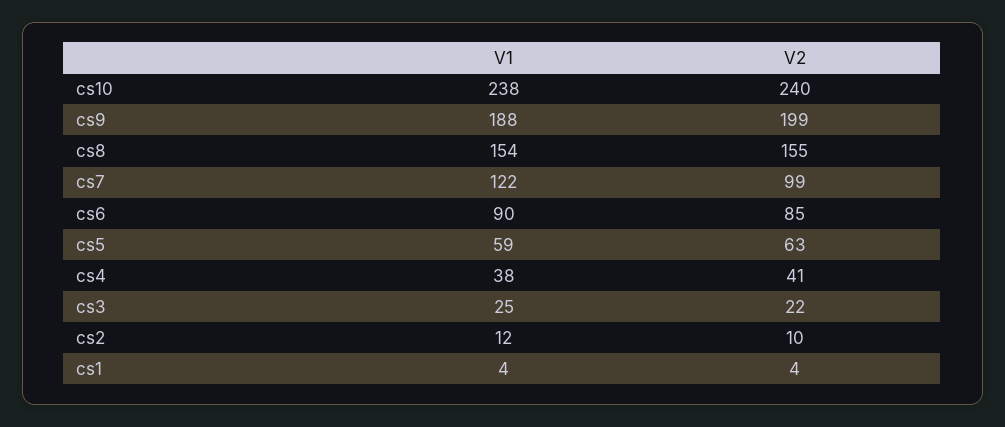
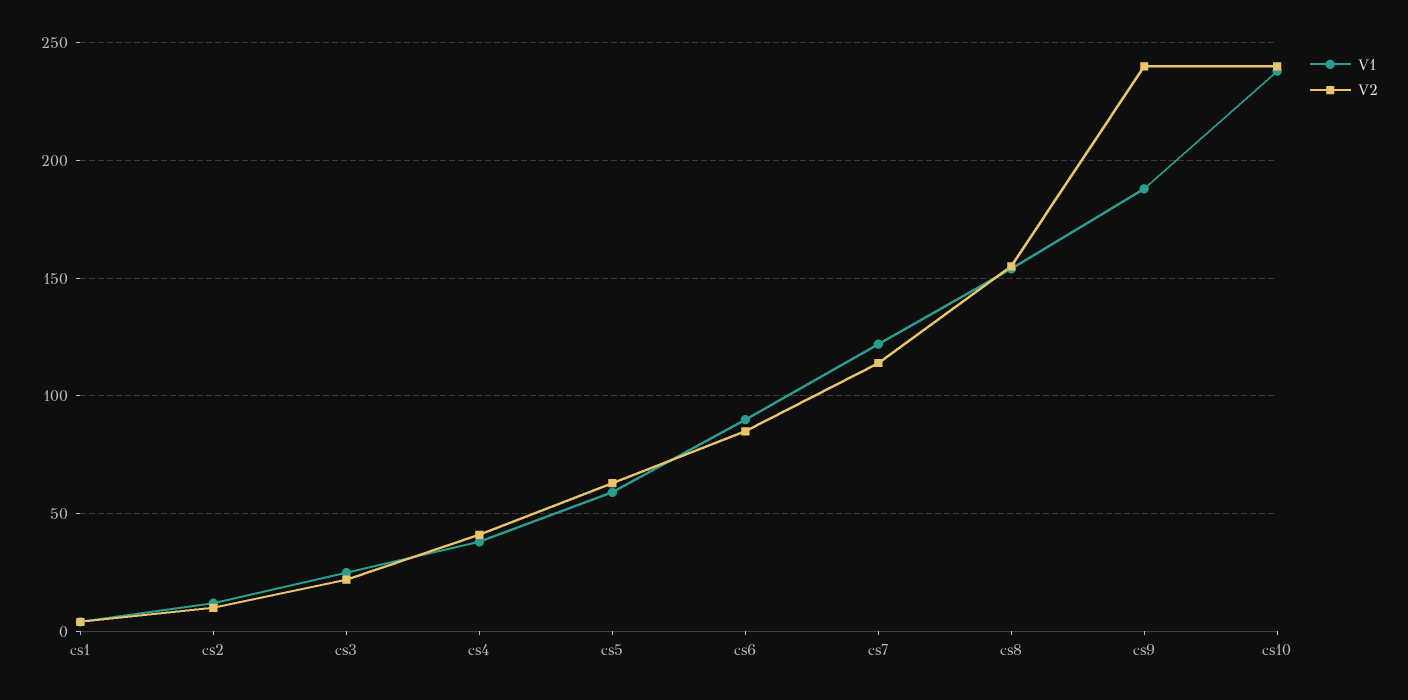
  {
    "V1": {
      "cs10": 238,
      "cs9": 188,
      "cs8": 154,
      "cs7": 122,
      "cs6": 90,
      "cs5": 59,
      "cs4": 38,
      "cs3": 25,
      "cs2": 12,
      "cs1": 4
    },
    "V2": {
      "cs10": 240,
-     "cs9": 199,
+     "cs9": 240,
      "cs8": 155,
-     "cs7": 99,
+     "cs7": 115,
      "cs6": 85,
      "cs5": 63,
      "cs4": 41,
      "cs3": 22,
      "cs2": 10,
      "cs1": 4
    }
  }

